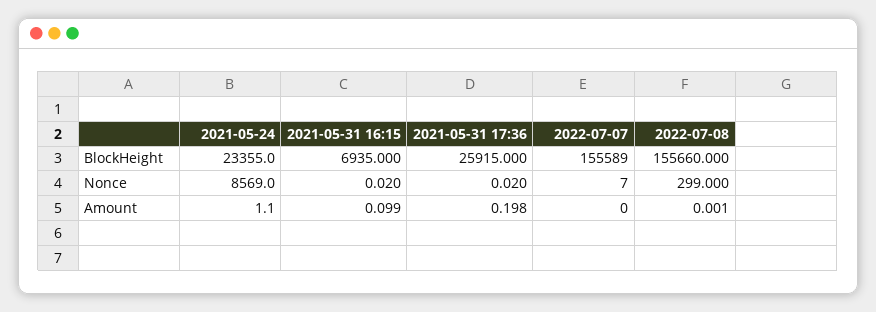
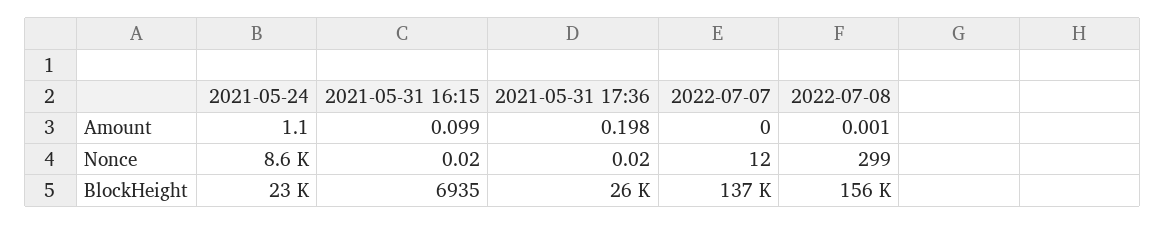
  {
    "2021-05-24": {
      "BlockHeight": 23355,
      "Nonce": 8569,
      "Amount": 1.1
    },
    "2021-05-31 16:15": {
      "BlockHeight": 6935,
      "Nonce": 0.02,
      "Amount": 0.099
    },
    "2021-05-31 17:36": {
      "BlockHeight": 25915,
      "Nonce": 0.02,
      "Amount": 0.198
    },
    "2022-07-07": {
-     "BlockHeight": 155589,
+     "BlockHeight": 137000,
-     "Nonce": 7,
+     "Nonce": 12,
      "Amount": 0
    },
    "2022-07-08": {
      "BlockHeight": 155660,
      "Nonce": 299,
      "Amount": 0.001
    }
  }

